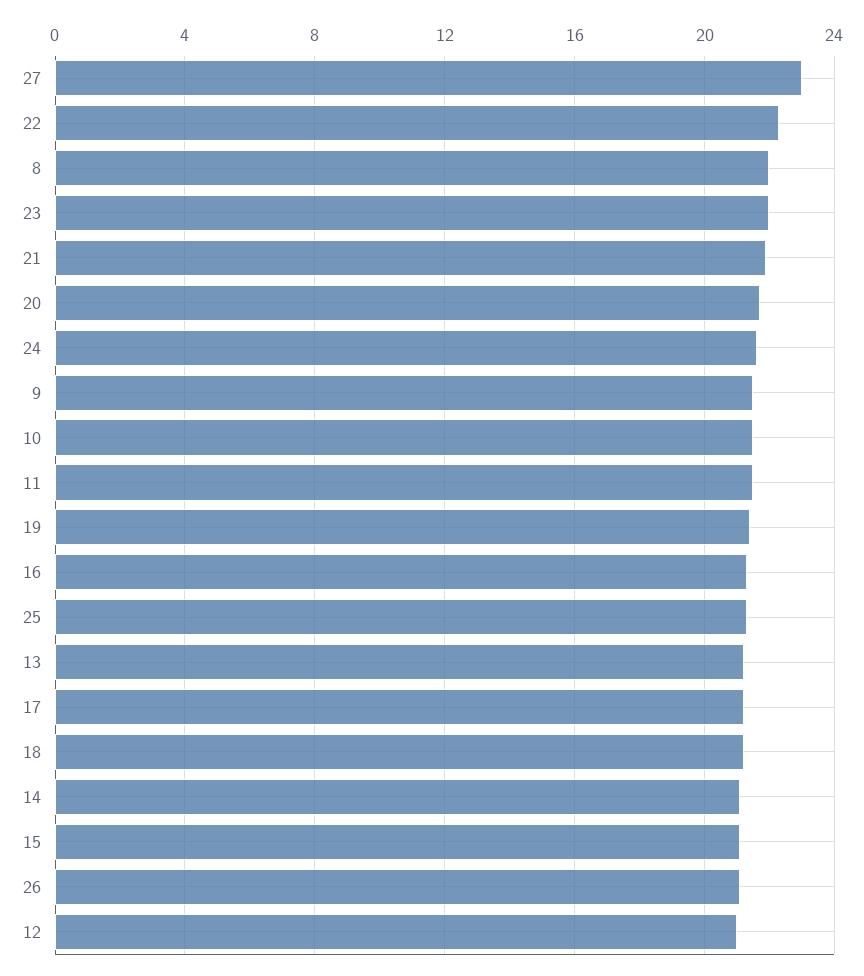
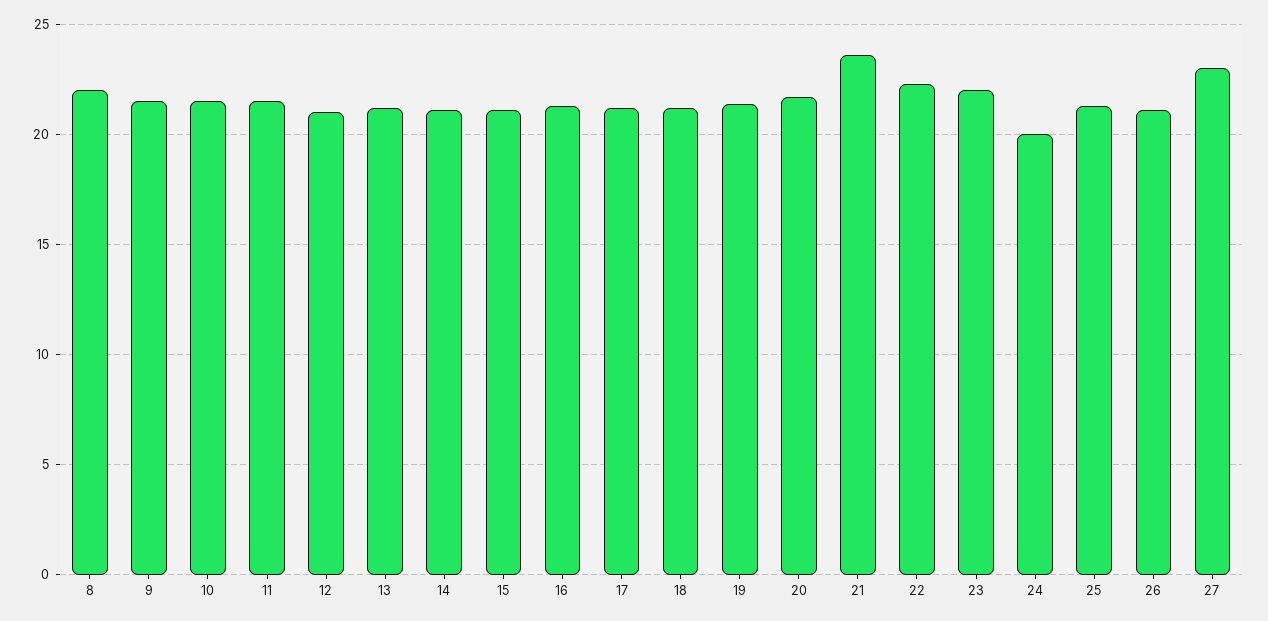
  {
    "27": 23,
    "22": 22.5,
    "8": 22,
    "23": 22,
-   "21": 22,
+   "21": 23.5,
    "20": 21.5,
-   "24": 21.5,
+   "24": 20,
    "9": 21.5,
    "10": 21.5,
    "11": 21.5,
    "19": 21.5,
    "16": 21.5,
    "25": 21.5,
    "13": 21,
    "17": 21,
    "18": 21,
    "14": 21,
    "15": 21,
    "26": 21,
    "12": 21
  }

